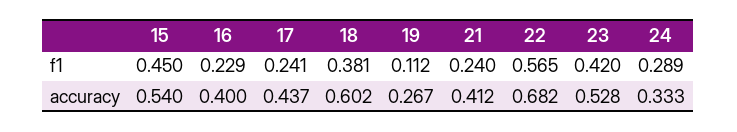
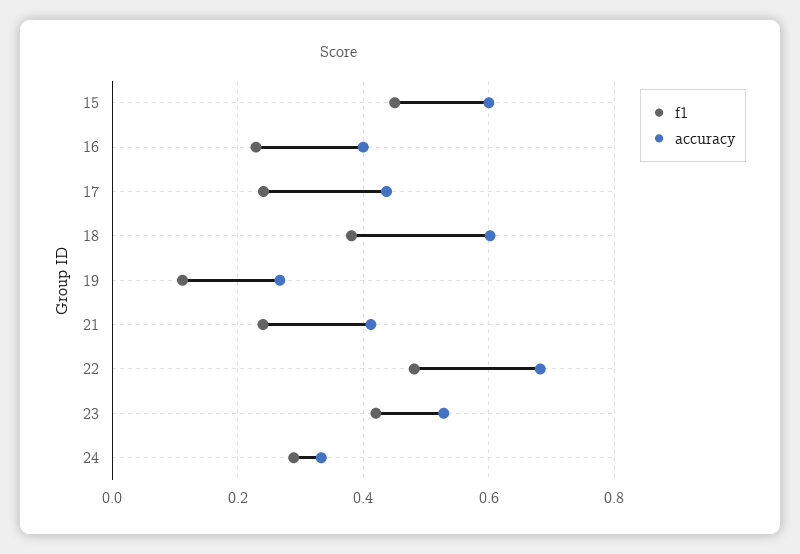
  {
    "f1": {
      "15": 0.45,
      "16": 0.229,
      "17": 0.241,
      "18": 0.381,
      "19": 0.112,
      "21": 0.24,
-     "22": 0.565,
+     "22": 0.48,
      "23": 0.42,
      "24": 0.289
    },
    "accuracy": {
-     "15": 0.54,
+     "15": 0.6,
      "16": 0.4,
      "17": 0.437,
      "18": 0.602,
      "19": 0.267,
      "21": 0.412,
      "22": 0.682,
      "23": 0.528,
      "24": 0.333
    }
  }

